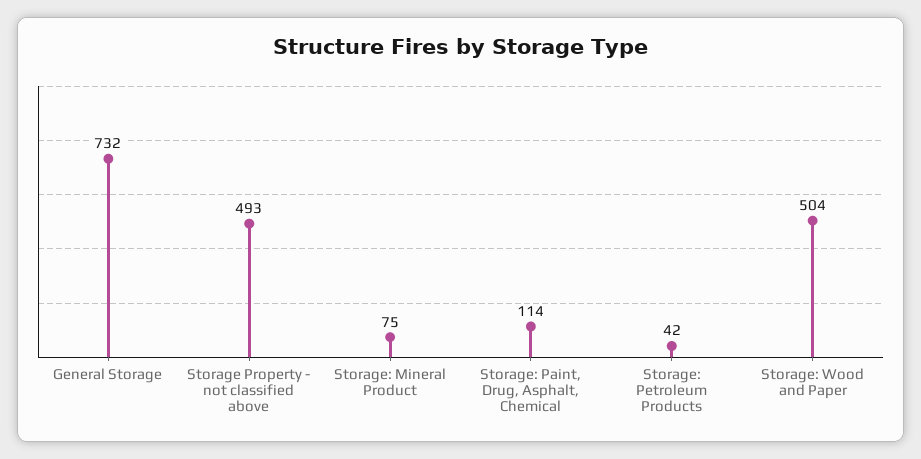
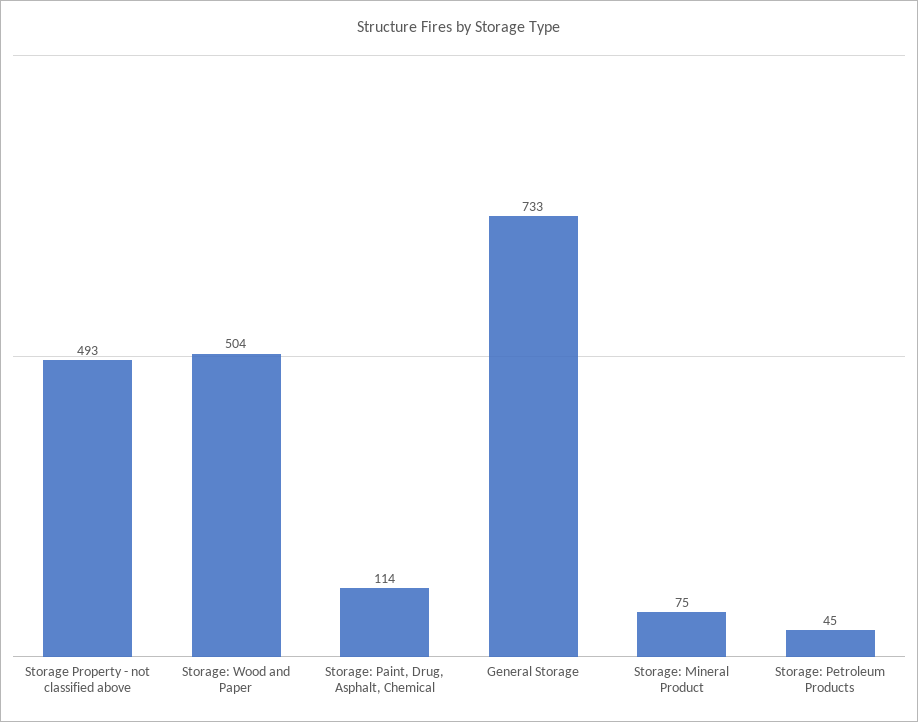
  {
-   "General Storage": 732,
+   "General Storage": 733,
    "Storage Property - not classified above": 493,
    "Storage: Mineral Product": 75,
    "Storage: Paint, Drug, Asphalt, Chemical": 114,
-   "Storage: Petroleum Products": 42,
+   "Storage: Petroleum Products": 45,
    "Storage: Wood and Paper": 504
  }

